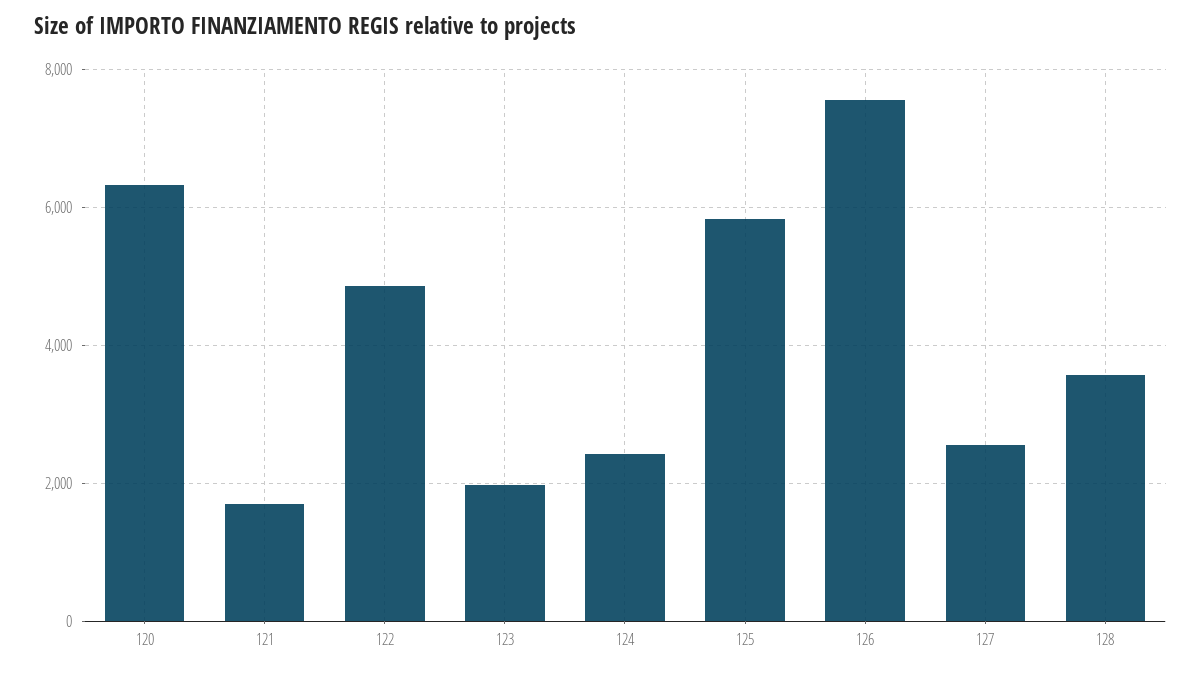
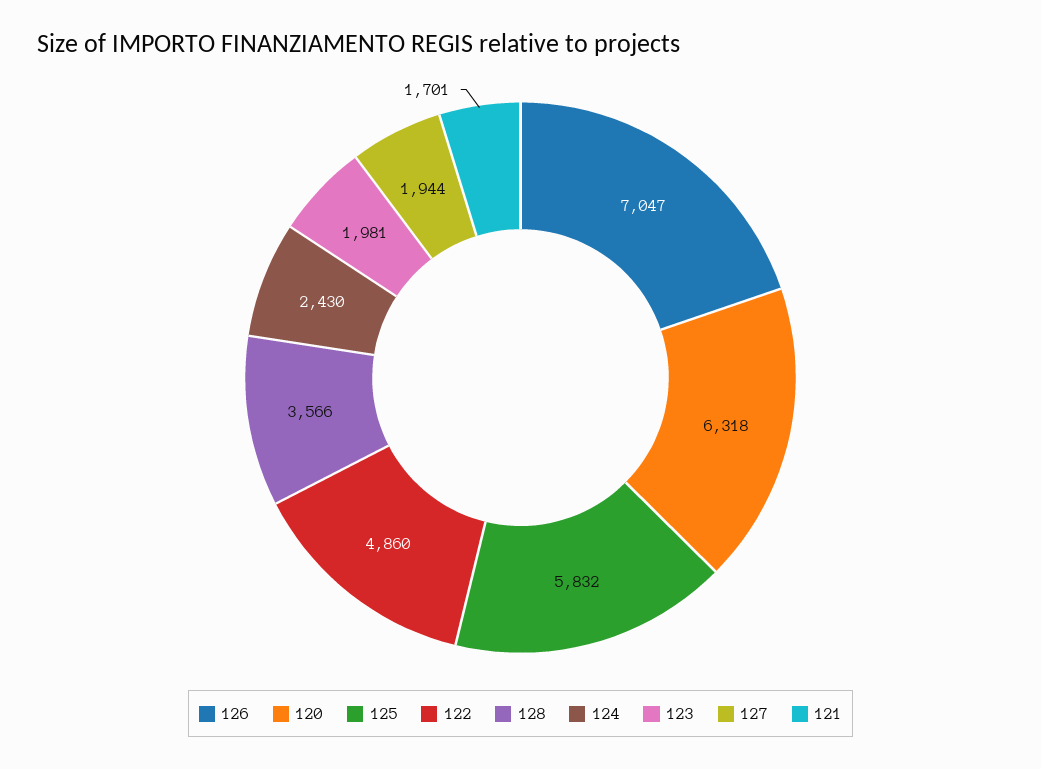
  {
    "120": 6318,
    "121": 1701,
    "122": 4860,
    "123": 1981,
    "124": 2430,
    "125": 5832,
-   "126": 7600,
+   "126": 7047,
-   "127": 2600,
+   "127": 1944,
    "128": 3566
  }

